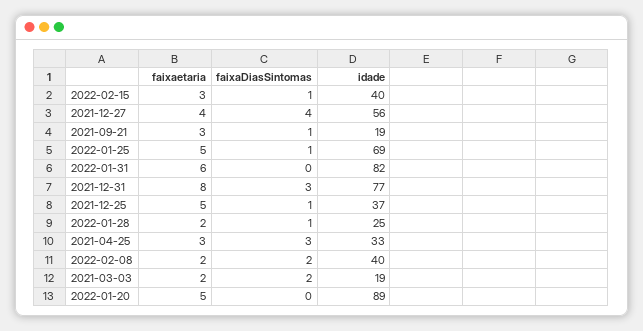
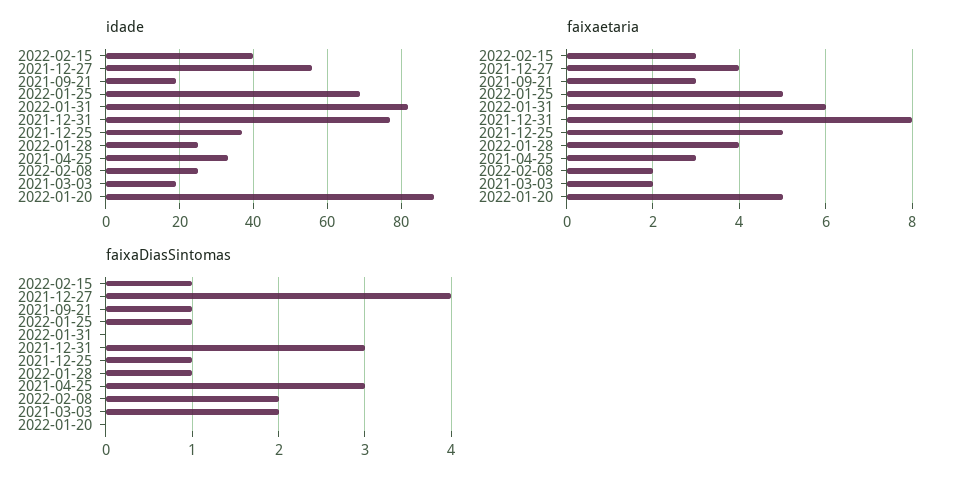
  {
    "faixaetaria": {
      "2022-02-15": 3,
      "2021-12-27": 4,
      "2021-09-21": 3,
      "2022-01-25": 5,
      "2022-01-31": 6,
      "2021-12-31": 8,
      "2021-12-25": 5,
-     "2022-01-28": 2,
+     "2022-01-28": 4,
      "2021-04-25": 3,
      "2022-02-08": 2,
      "2021-03-03": 2,
      "2022-01-20": 5
    },
    "faixaDiasSintomas": {
      "2022-02-15": 1,
      "2021-12-27": 4,
      "2021-09-21": 1,
      "2022-01-25": 1,
      "2022-01-31": 0,
      "2021-12-31": 3,
      "2021-12-25": 1,
      "2022-01-28": 1,
      "2021-04-25": 3,
      "2022-02-08": 2,
      "2021-03-03": 2,
      "2022-01-20": 0
    },
    "idade": {
      "2022-02-15": 40,
      "2021-12-27": 56,
      "2021-09-21": 19,
      "2022-01-25": 69,
      "2022-01-31": 82,
      "2021-12-31": 77,
      "2021-12-25": 37,
      "2022-01-28": 25,
      "2021-04-25": 33,
-     "2022-02-08": 40,
+     "2022-02-08": 25,
      "2021-03-03": 19,
      "2022-01-20": 89
    }
  }

